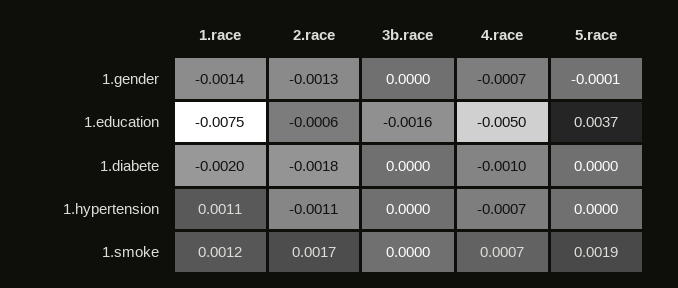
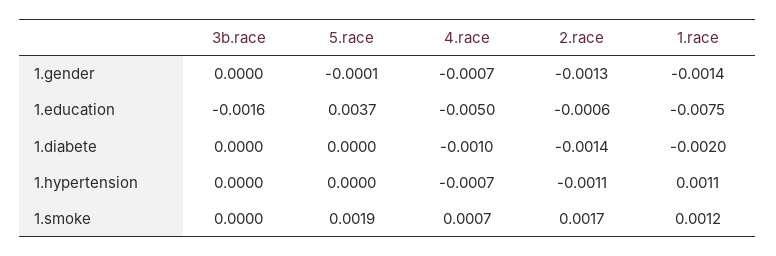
  {
    "1.race": {
      "1.gender": -0.0014,
      "1.education": -0.0075,
      "1.diabete": -0.002,
      "1.hypertension": 0.0011,
      "1.smoke": 0.0012
    },
    "2.race": {
      "1.gender": -0.0013,
      "1.education": -0.0006,
-     "1.diabete": -0.0018,
+     "1.diabete": -0.0014,
      "1.hypertension": -0.0011,
      "1.smoke": 0.0017
    },
    "3b.race": {
      "1.gender": 0,
      "1.education": -0.0016,
      "1.diabete": 0,
      "1.hypertension": 0,
      "1.smoke": 0
    },
    "4.race": {
      "1.gender": -0.0007,
      "1.education": -0.005,
      "1.diabete": -0.001,
      "1.hypertension": -0.0007,
      "1.smoke": 0.0007
    },
    "5.race": {
      "1.gender": -0.0001,
      "1.education": 0.0037,
      "1.diabete": 0,
      "1.hypertension": 0,
      "1.smoke": 0.0019
    }
  }

